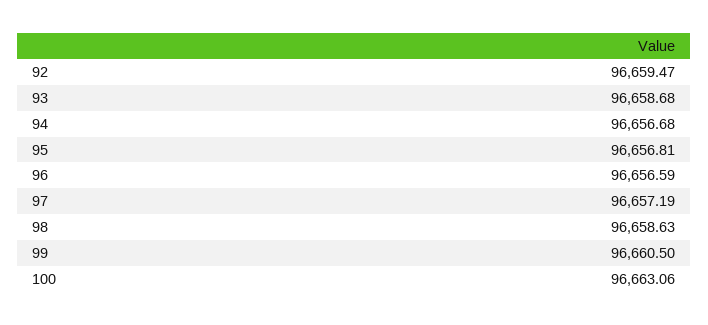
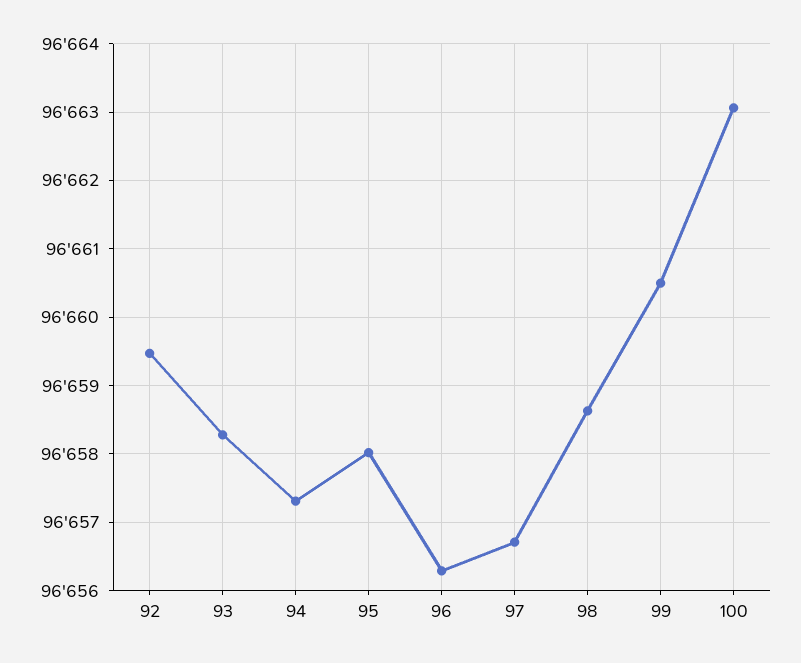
  {
    "92": 96659.47,
-   "93": 96658.68,
+   "93": 96658.3,
-   "94": 96656.68,
+   "94": 96657.3,
-   "95": 96656.81,
+   "95": 96658,
-   "96": 96656.59,
+   "96": 96656.3,
-   "97": 96657.19,
+   "97": 96656.7,
    "98": 96658.63,
    "99": 96660.5,
    "100": 96663.06
  }

